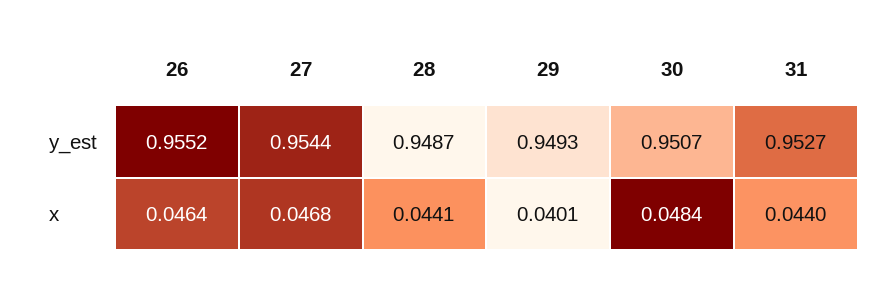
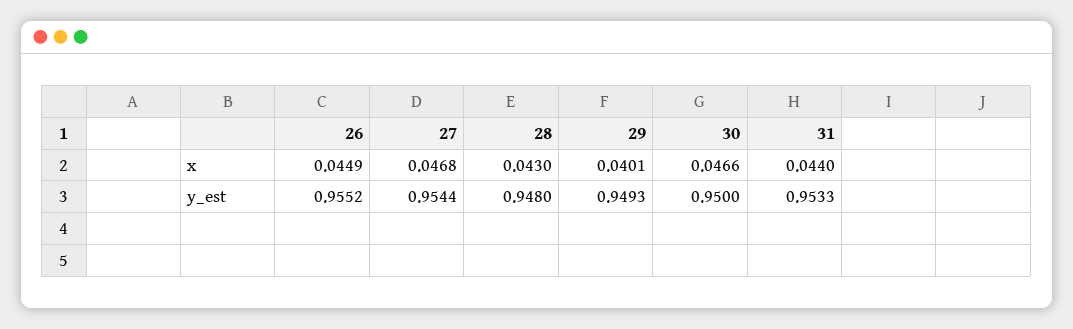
  {
    "26": {
      "y_est": 0.9552,
-     "x": 0.0464
+     "x": 0.0449
    },
    "27": {
      "y_est": 0.9544,
      "x": 0.0468
    },
    "28": {
-     "y_est": 0.9487,
+     "y_est": 0.948,
-     "x": 0.0441
+     "x": 0.043
    },
    "29": {
      "y_est": 0.9493,
      "x": 0.0401
    },
    "30": {
-     "y_est": 0.9507,
+     "y_est": 0.95,
-     "x": 0.0484
+     "x": 0.0466
    },
    "31": {
-     "y_est": 0.9527,
+     "y_est": 0.9533,
      "x": 0.044
    }
  }

